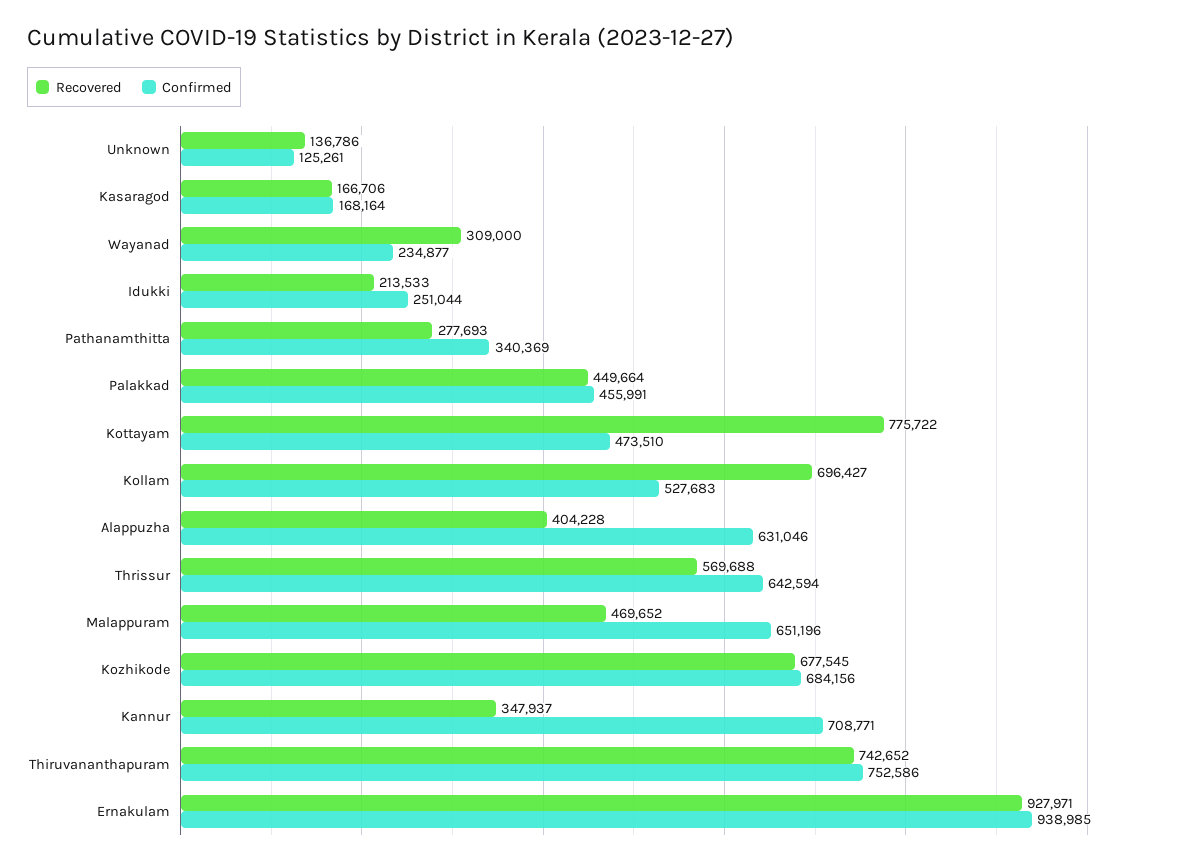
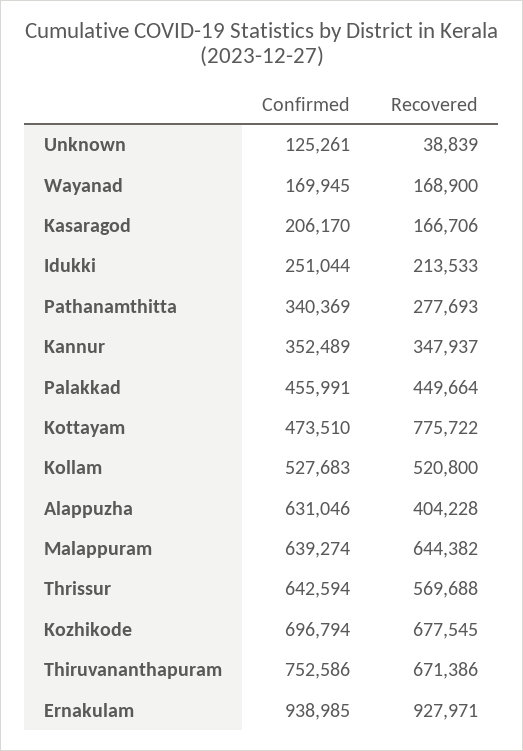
  {
    "Recovered": {
-     "Unknown": 136786,
+     "Unknown": 38839,
      "Kasaragod": 166706,
-     "Wayanad": 309000,
+     "Wayanad": 168900,
      "Idukki": 213533,
      "Pathanamthitta": 277693,
      "Palakkad": 449664,
      "Kottayam": 775722,
-     "Kollam": 696427,
+     "Kollam": 520800,
      "Alappuzha": 404228,
      "Thrissur": 569688,
-     "Malappuram": 469652,
+     "Malappuram": 644382,
      "Kozhikode": 677545,
      "Kannur": 347937,
-     "Thiruvananthapuram": 742652,
+     "Thiruvananthapuram": 671386,
      "Ernakulam": 927971
    },
    "Confirmed": {
      "Unknown": 125261,
-     "Kasaragod": 168164,
+     "Kasaragod": 206170,
-     "Wayanad": 234877,
+     "Wayanad": 169945,
      "Idukki": 251044,
      "Pathanamthitta": 340369,
      "Palakkad": 455991,
      "Kottayam": 473510,
      "Kollam": 527683,
      "Alappuzha": 631046,
      "Thrissur": 642594,
-     "Malappuram": 651196,
+     "Malappuram": 639274,
-     "Kozhikode": 684156,
+     "Kozhikode": 696794,
-     "Kannur": 708771,
+     "Kannur": 352489,
      "Thiruvananthapuram": 752586,
      "Ernakulam": 938985
    }
  }

